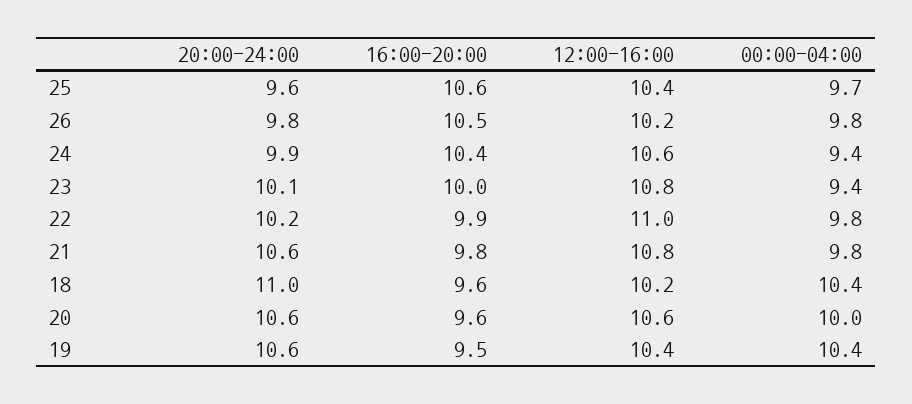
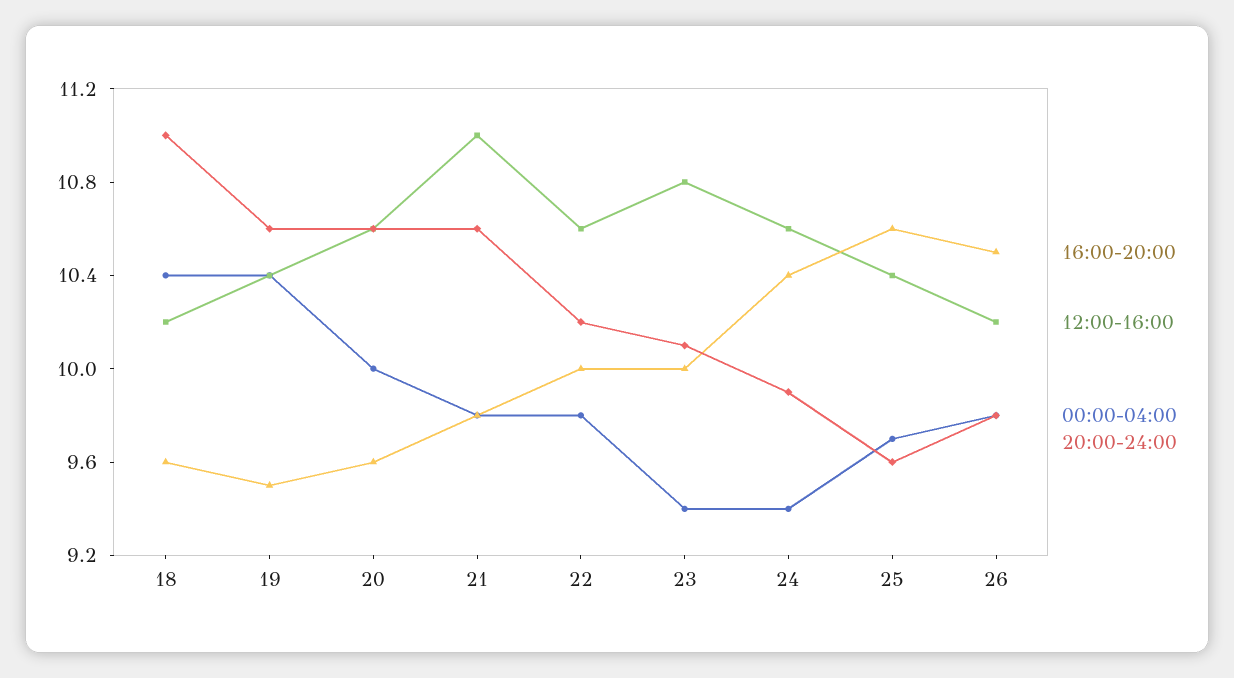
  {
    "20:00-24:00": {
      "25": 9.6,
      "26": 9.8,
      "24": 9.9,
      "23": 10.1,
      "22": 10.2,
      "21": 10.6,
      "18": 11,
      "20": 10.6,
      "19": 10.6
    },
    "16:00-20:00": {
      "25": 10.6,
      "26": 10.5,
      "24": 10.4,
      "23": 10,
-     "22": 9.9,
+     "22": 10,
      "21": 9.8,
      "18": 9.6,
      "20": 9.6,
      "19": 9.5
    },
    "12:00-16:00": {
      "25": 10.4,
      "26": 10.2,
      "24": 10.6,
      "23": 10.8,
-     "22": 11,
+     "22": 10.6,
-     "21": 10.8,
+     "21": 11,
      "18": 10.2,
      "20": 10.6,
      "19": 10.4
    },
    "00:00-04:00": {
      "25": 9.7,
      "26": 9.8,
      "24": 9.4,
      "23": 9.4,
      "22": 9.8,
      "21": 9.8,
      "18": 10.4,
      "20": 10,
      "19": 10.4
    }
  }

